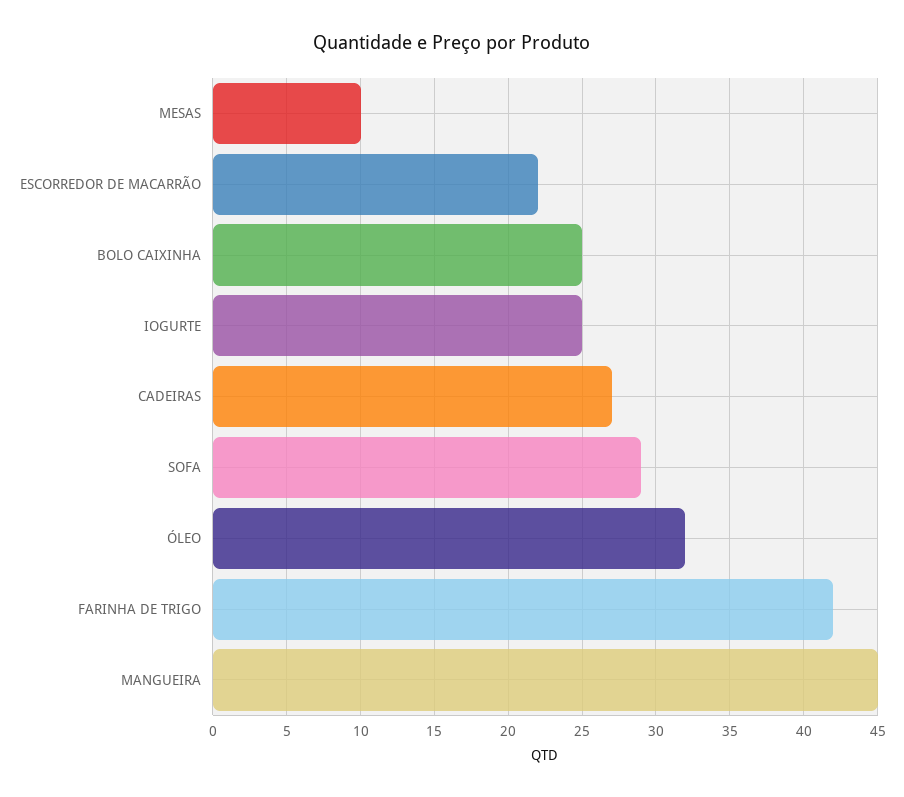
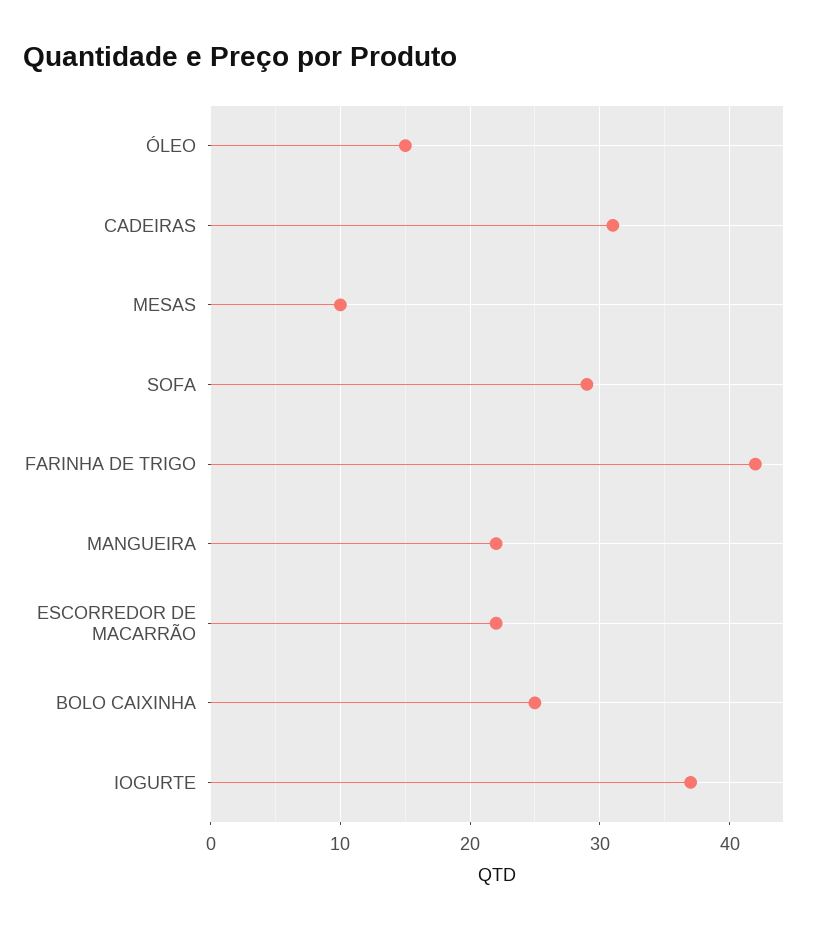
  {
    "MESAS": 10,
    "ESCORREDOR DE MACARRÃO": 22,
    "BOLO CAIXINHA": 25,
-   "IOGURTE": 25,
+   "IOGURTE": 37,
-   "CADEIRAS": 27,
+   "CADEIRAS": 31,
    "SOFA": 29,
-   "ÓLEO": 32,
+   "ÓLEO": 15,
    "FARINHA DE TRIGO": 42,
-   "MANGUEIRA": 45
+   "MANGUEIRA": 22
  }

